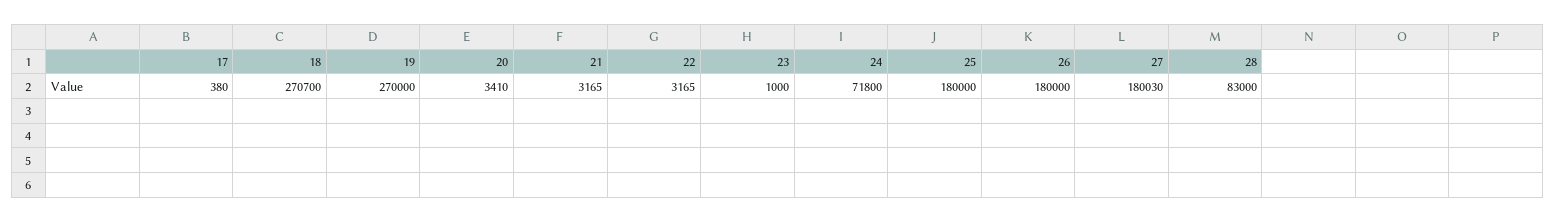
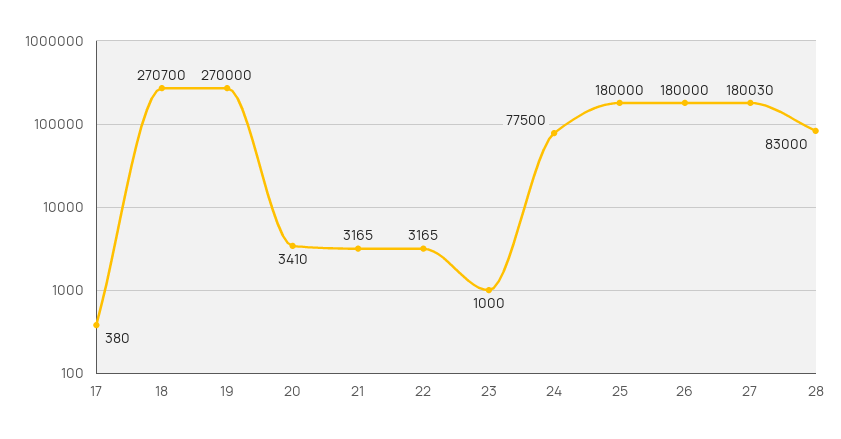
  {
    "17": 380,
    "18": 270700,
    "19": 270000,
    "20": 3410,
    "21": 3165,
    "22": 3165,
    "23": 1000,
-   "24": 71800,
+   "24": 77500,
    "25": 180000,
    "26": 180000,
    "27": 180030,
    "28": 83000
  }

